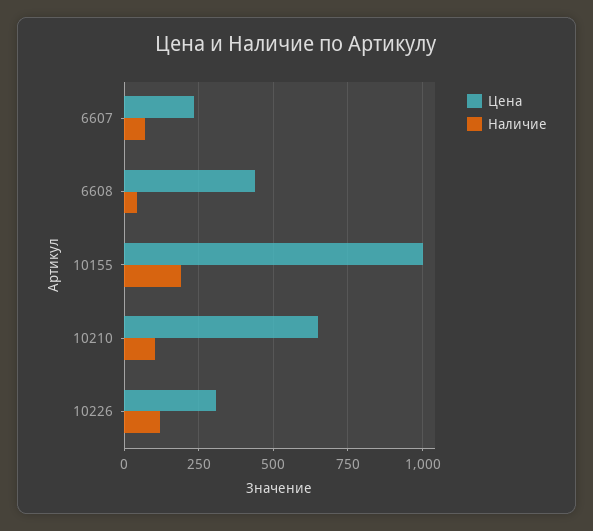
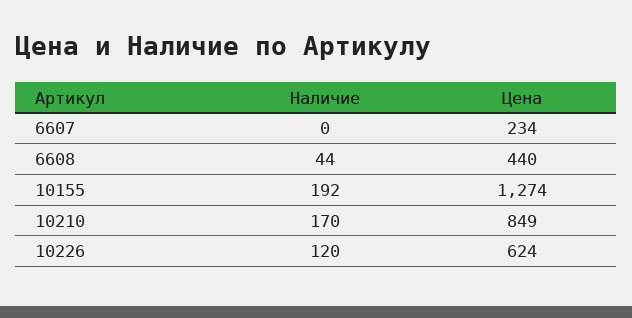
  {
    "Цена": {
      "6607": 234,
      "6608": 440,
-     "10155": 1000,
+     "10155": 1274,
-     "10210": 650,
+     "10210": 849,
-     "10226": 300
+     "10226": 624
    },
    "Наличие": {
-     "6607": 75,
+     "6607": 0,
      "6608": 44,
      "10155": 192,
-     "10210": 100,
+     "10210": 170,
      "10226": 120
    }
  }

